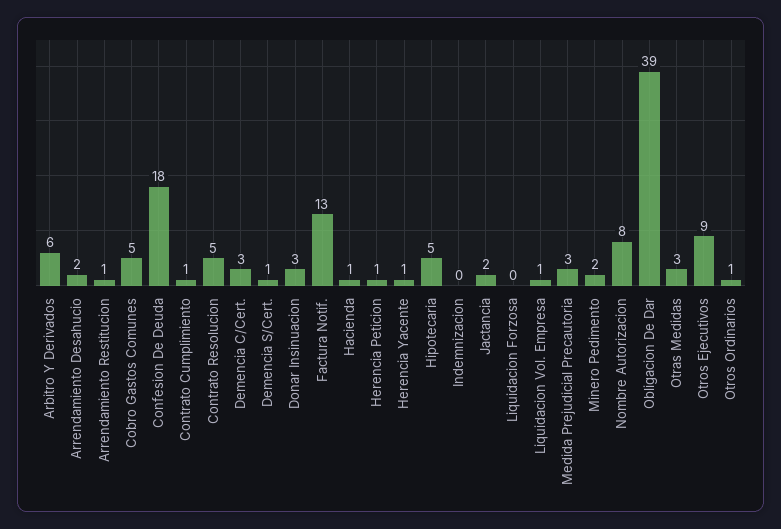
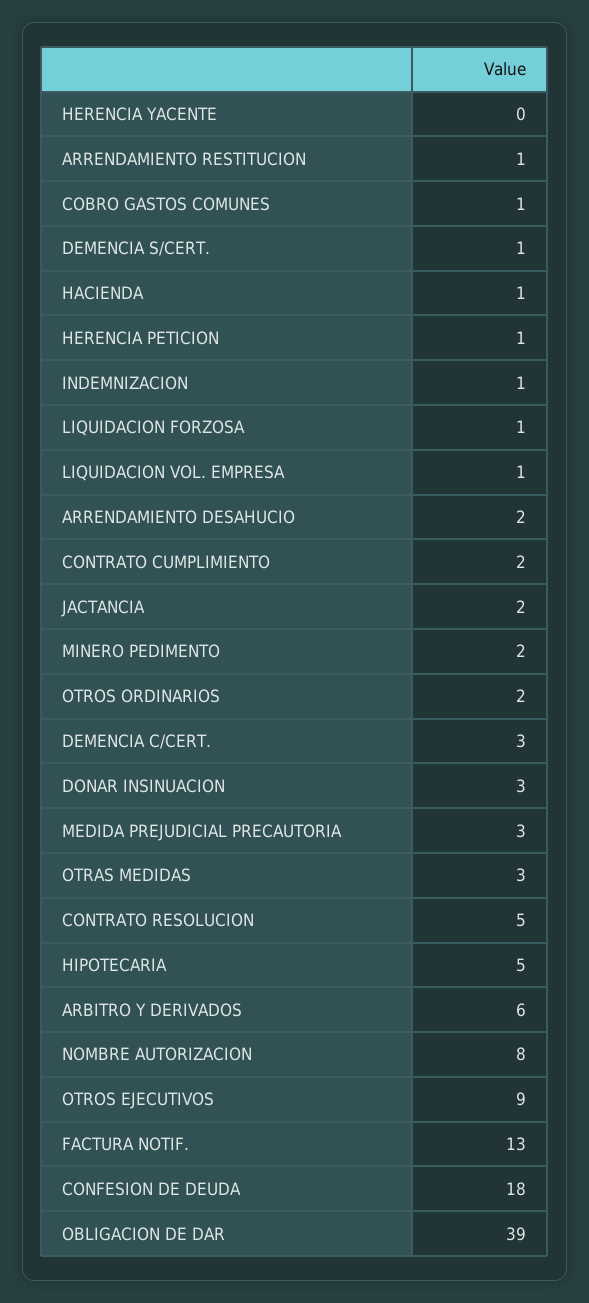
  {
    "Arbitro Y Derivados": 6,
    "Arrendamiento Desahucio": 2,
    "Arrendamiento Restitucion": 1,
-   "Cobro Gastos Comunes": 5,
+   "Cobro Gastos Comunes": 1,
    "Confesion De Deuda": 18,
-   "Contrato Cumplimiento": 1,
+   "Contrato Cumplimiento": 2,
    "Contrato Resolucion": 5,
    "Demencia C/Cert.": 3,
    "Demencia S/Cert.": 1,
    "Donar Insinuacion": 3,
    "Factura Notif.": 13,
    "Hacienda": 1,
    "Herencia Peticion": 1,
-   "Herencia Yacente": 1,
+   "Herencia Yacente": 0,
    "Hipotecaria": 5,
-   "Indemnizacion": 0,
+   "Indemnizacion": 1,
    "Jactancia": 2,
-   "Liquidacion Forzosa": 0,
+   "Liquidacion Forzosa": 1,
    "Liquidacion Vol. Empresa": 1,
    "Medida Prejudicial Precautoria": 3,
    "Minero Pedimento": 2,
    "Nombre Autorizacion": 8,
    "Obligacion De Dar": 39,
    "Otras Medidas": 3,
    "Otros Ejecutivos": 9,
-   "Otros Ordinarios": 1
+   "Otros Ordinarios": 2
  }

